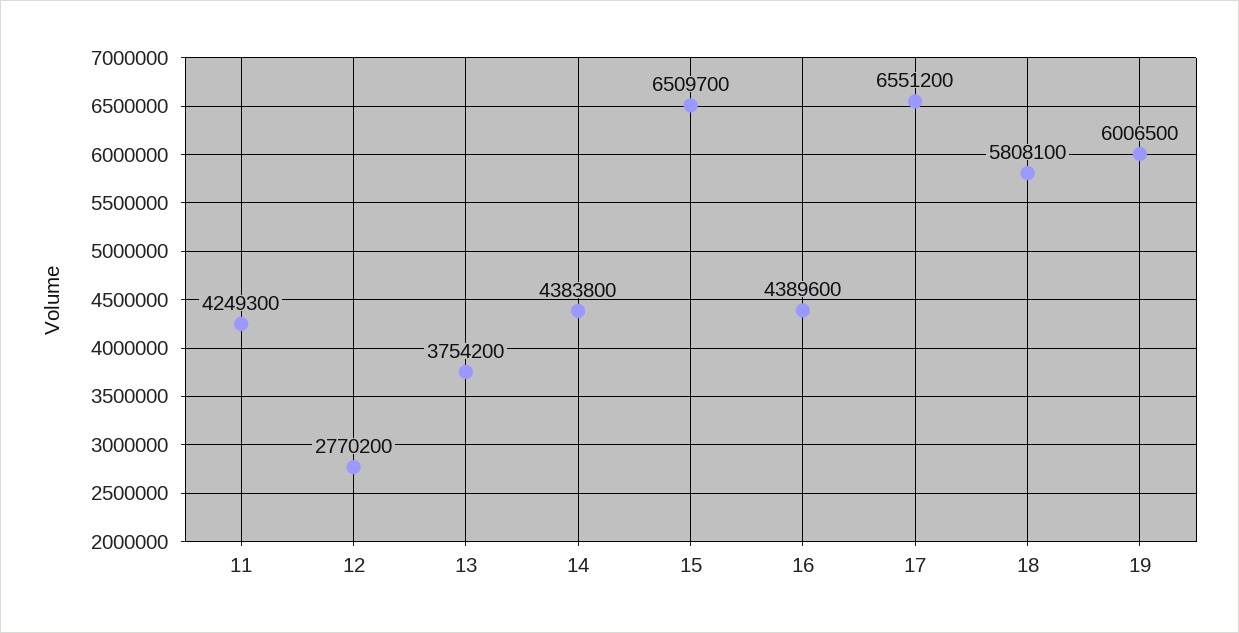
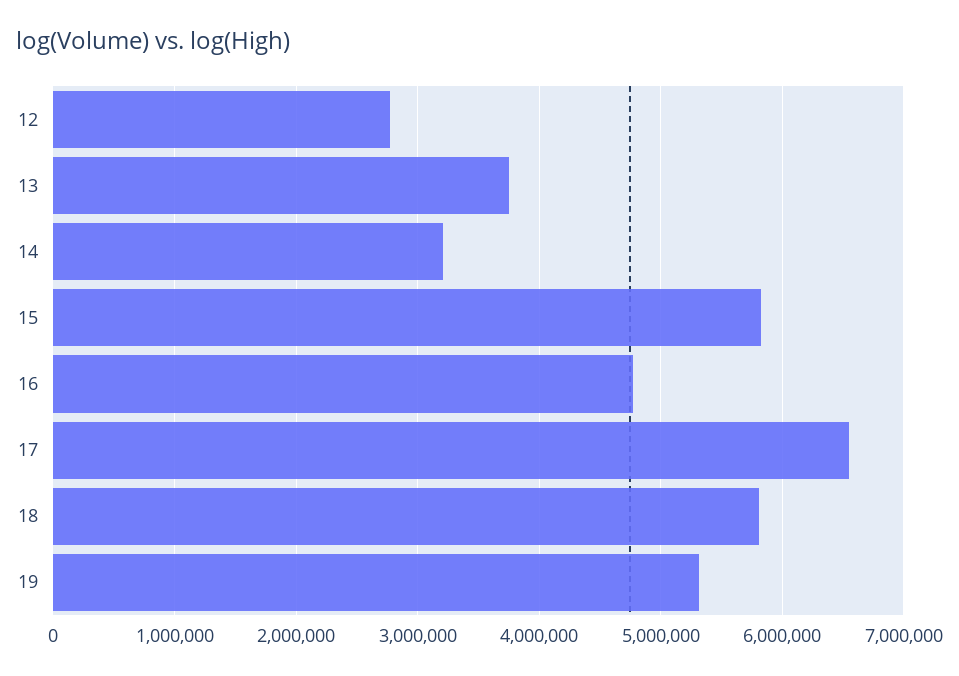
  {
-   "11": 4249300,
    "12": 2770200,
    "13": 3754200,
-   "14": 4383800,
+   "14": 3200000,
-   "15": 6509700,
+   "15": 5800000,
-   "16": 4389600,
+   "16": 4800000,
    "17": 6551200,
    "18": 5808100,
-   "19": 6006500
+   "19": 5300000
  }

